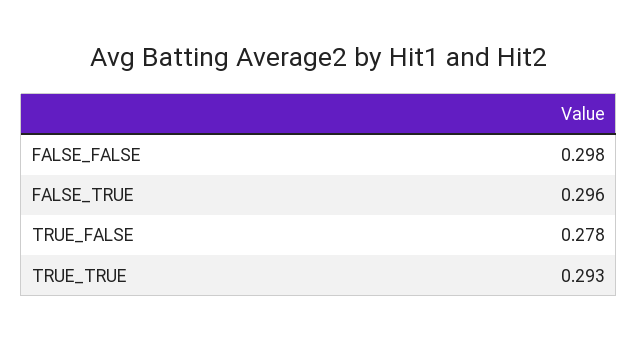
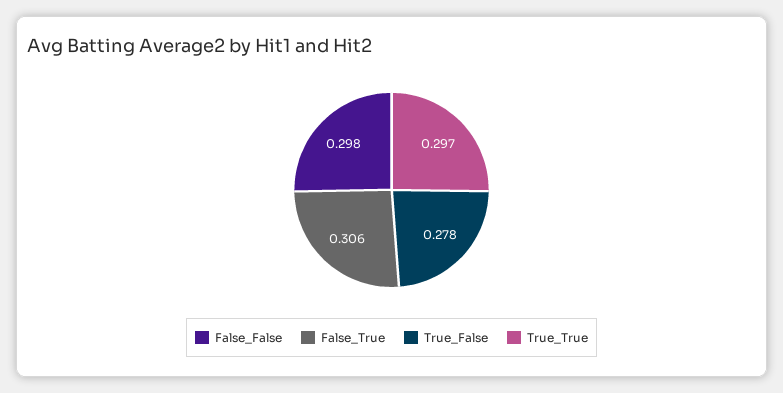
  {
    "FALSE_FALSE": 0.298,
-   "FALSE_TRUE": 0.296,
+   "FALSE_TRUE": 0.306,
    "TRUE_FALSE": 0.278,
-   "TRUE_TRUE": 0.293
+   "TRUE_TRUE": 0.297
  }

